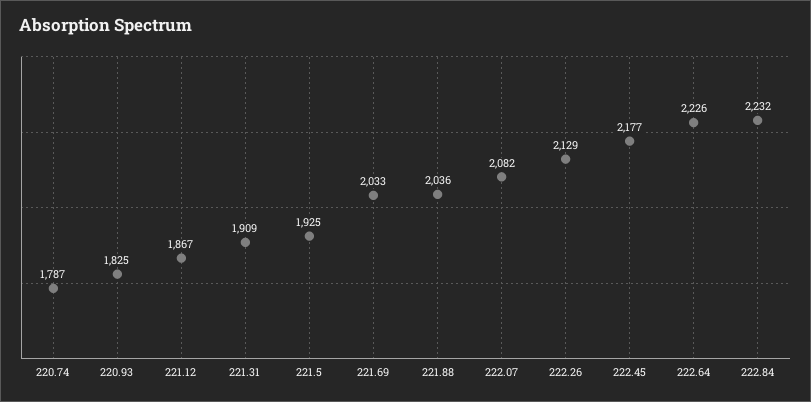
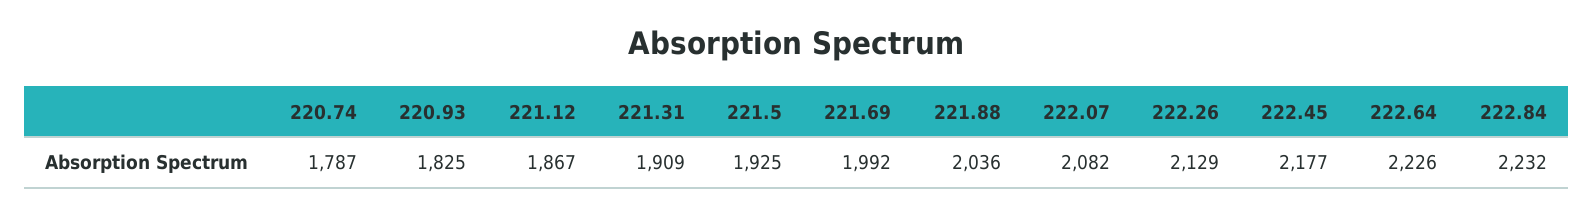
  {
    "220.74": 1787,
    "220.93": 1825,
    "221.12": 1867,
    "221.31": 1909,
    "221.5": 1925,
-   "221.69": 2033,
+   "221.69": 1992,
    "221.88": 2036,
    "222.07": 2082,
    "222.26": 2129,
    "222.45": 2177,
    "222.64": 2226,
    "222.84": 2232
  }

